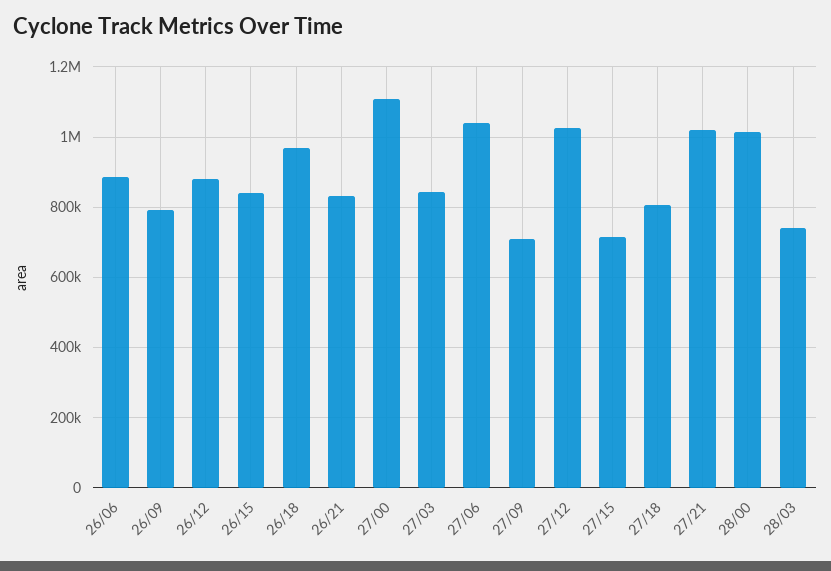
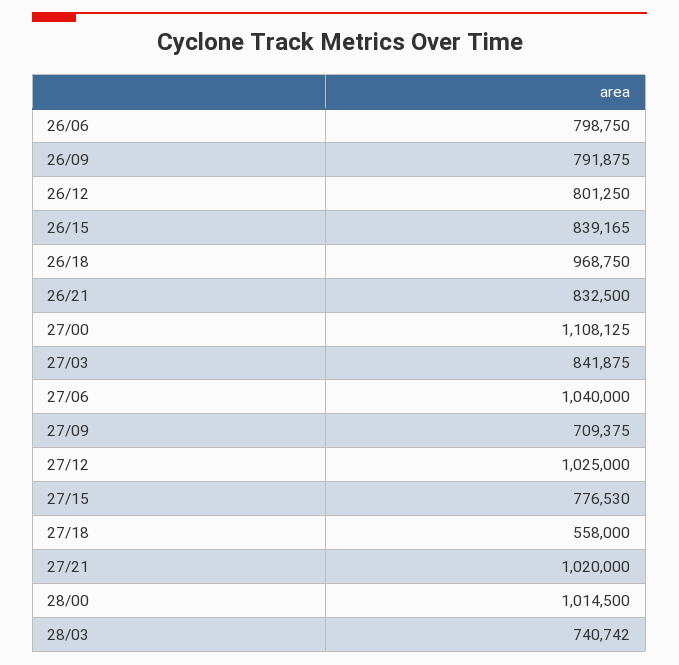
  {
-   "26/06": 880000,
+   "26/06": 798750,
    "26/09": 791875,
-   "26/12": 880000,
+   "26/12": 801250,
    "26/15": 839165,
    "26/18": 968750,
    "26/21": 832500,
    "27/00": 1108125,
    "27/03": 841875,
    "27/06": 1040000,
    "27/09": 709375,
    "27/12": 1025000,
-   "27/15": 720000,
+   "27/15": 776530,
-   "27/18": 800000,
+   "27/18": 558000,
    "27/21": 1020000,
    "28/00": 1014500,
    "28/03": 740742
  }

